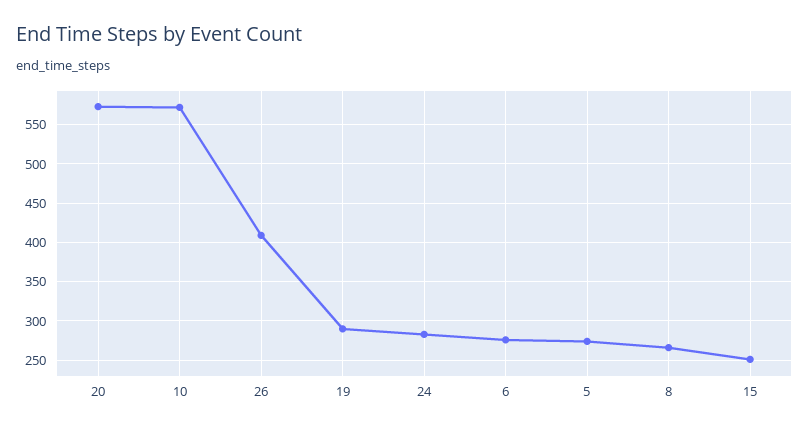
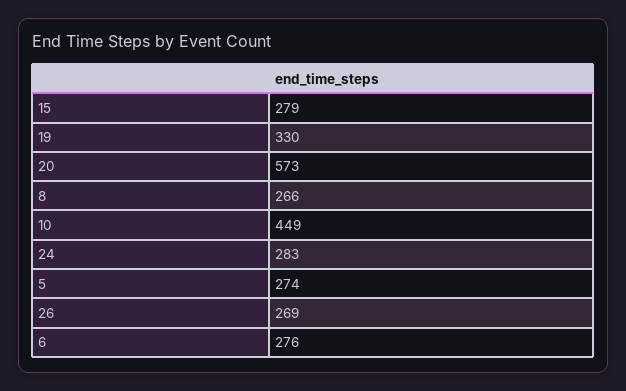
  {
    "20": 573,
-   "10": 570,
+   "10": 449,
-   "26": 410,
+   "26": 269,
-   "19": 290,
+   "19": 330,
    "24": 283,
    "6": 276,
    "5": 274,
    "8": 266,
-   "15": 250
+   "15": 279
  }

